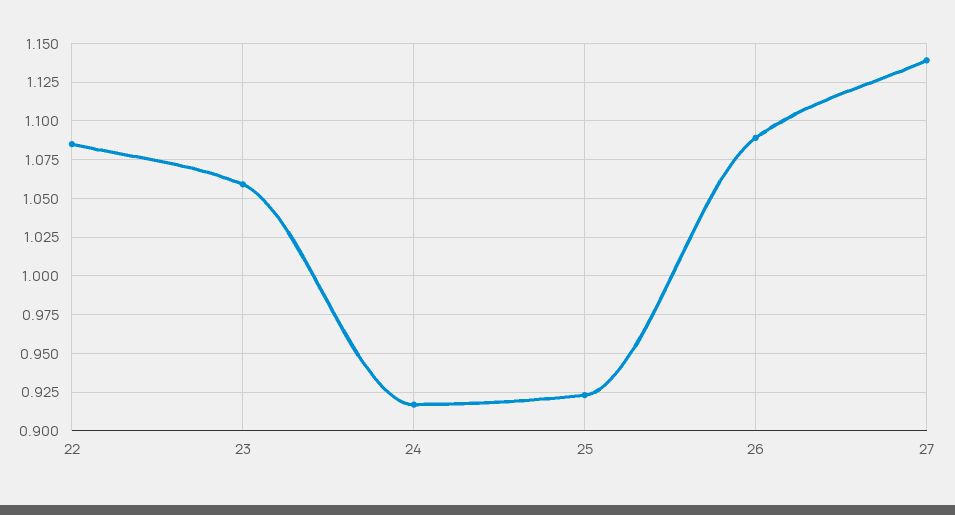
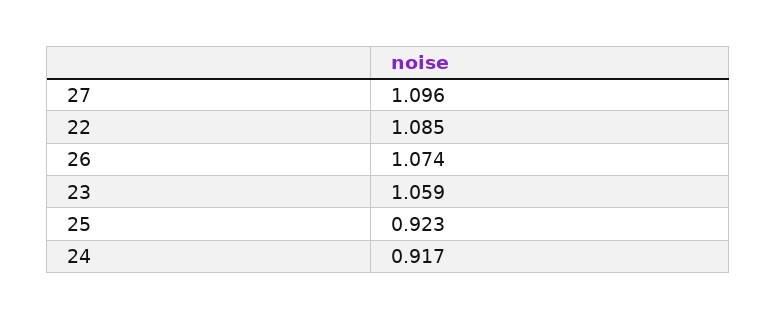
  {
    "22": 1.085,
    "23": 1.059,
    "24": 0.917,
    "25": 0.923,
-   "26": 1.09,
+   "26": 1.074,
-   "27": 1.14
+   "27": 1.096
  }

